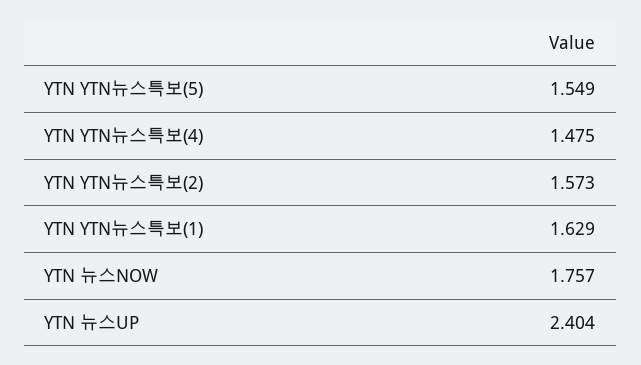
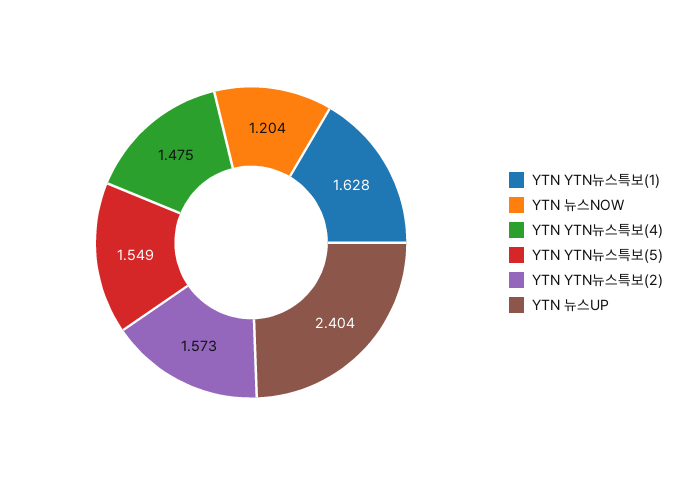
  {
    "YTN YTN뉴스특보(5)": 1.549,
    "YTN YTN뉴스특보(4)": 1.475,
    "YTN YTN뉴스특보(2)": 1.573,
-   "YTN YTN뉴스특보(1)": 1.629,
+   "YTN YTN뉴스특보(1)": 1.628,
-   "YTN 뉴스NOW": 1.757,
+   "YTN 뉴스NOW": 1.204,
    "YTN 뉴스UP": 2.404
  }

